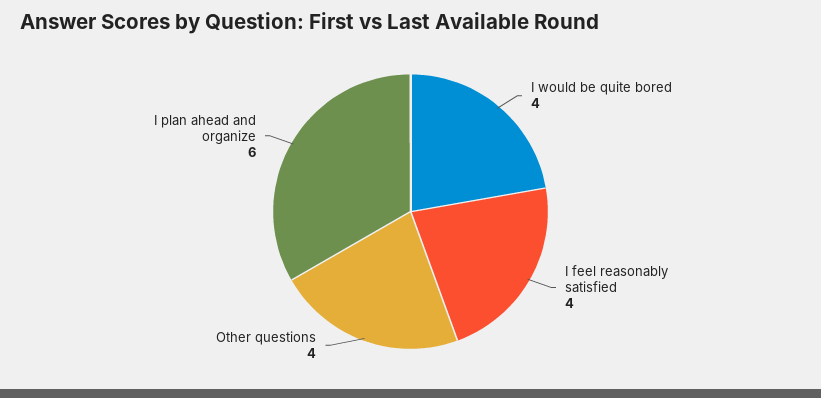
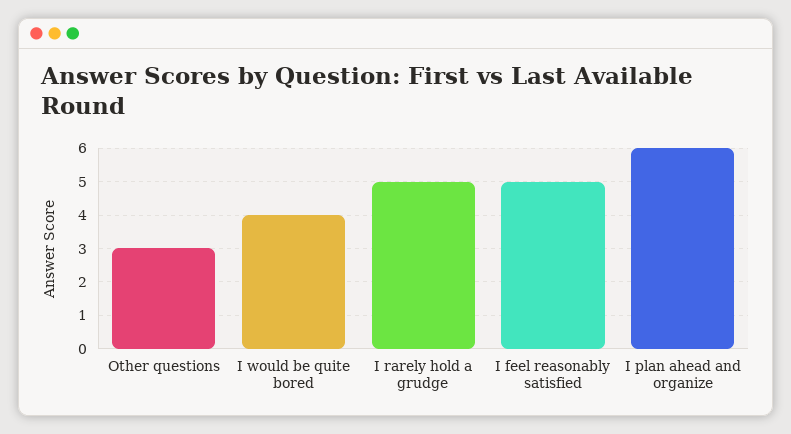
  {
    "I would be quite bored": 4,
-   "I feel reasonably satisfied": 4,
+   "I feel reasonably satisfied": 5,
-   "Other questions": 4,
+   "Other questions": 3,
-   "I plan ahead and organize": 6
+   "I plan ahead and organize": 6,
+   "I rarely hold a grudge": 5
  }

